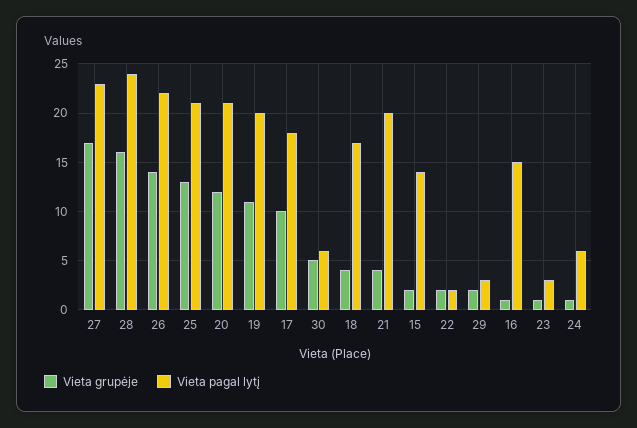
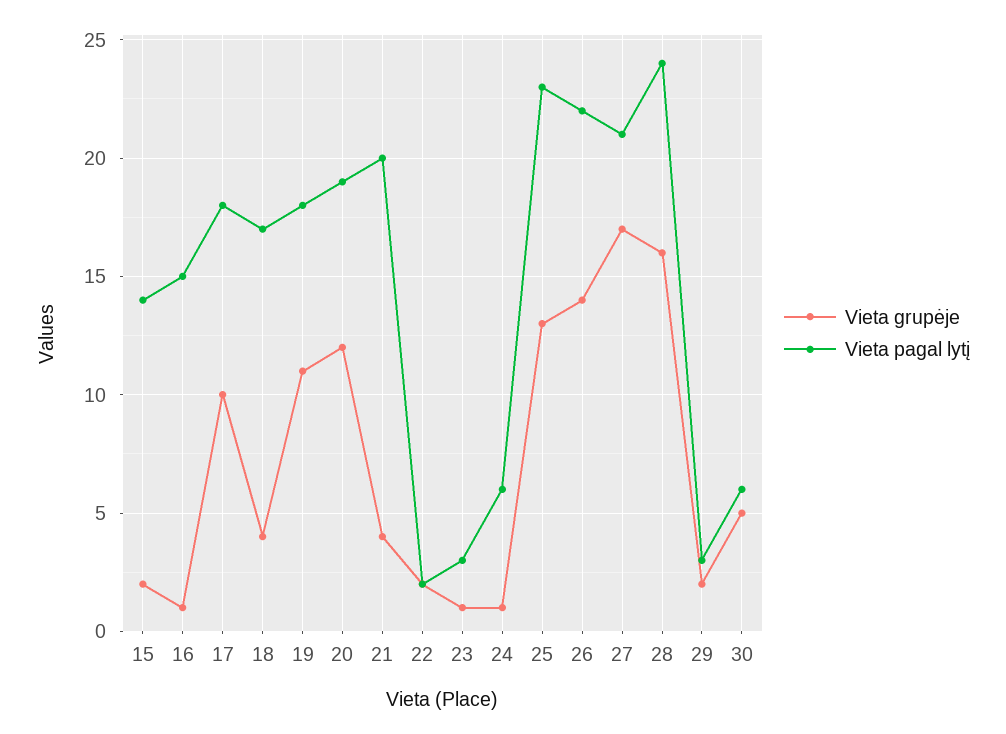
  {
    "Vieta grupėje": {
      "27": 17,
      "28": 16,
      "26": 14,
      "25": 13,
      "20": 12,
      "19": 11,
      "17": 10,
      "30": 5,
      "18": 4,
      "21": 4,
      "15": 2,
      "22": 2,
      "29": 2,
      "16": 1,
      "23": 1,
      "24": 1
    },
    "Vieta pagal lytį": {
-     "27": 23,
+     "27": 21,
      "28": 24,
      "26": 22,
-     "25": 21,
+     "25": 23,
-     "20": 21,
+     "20": 19,
-     "19": 20,
+     "19": 18,
      "17": 18,
      "30": 6,
      "18": 17,
      "21": 20,
      "15": 14,
      "22": 2,
      "29": 3,
      "16": 15,
      "23": 3,
      "24": 6
    }
  }

